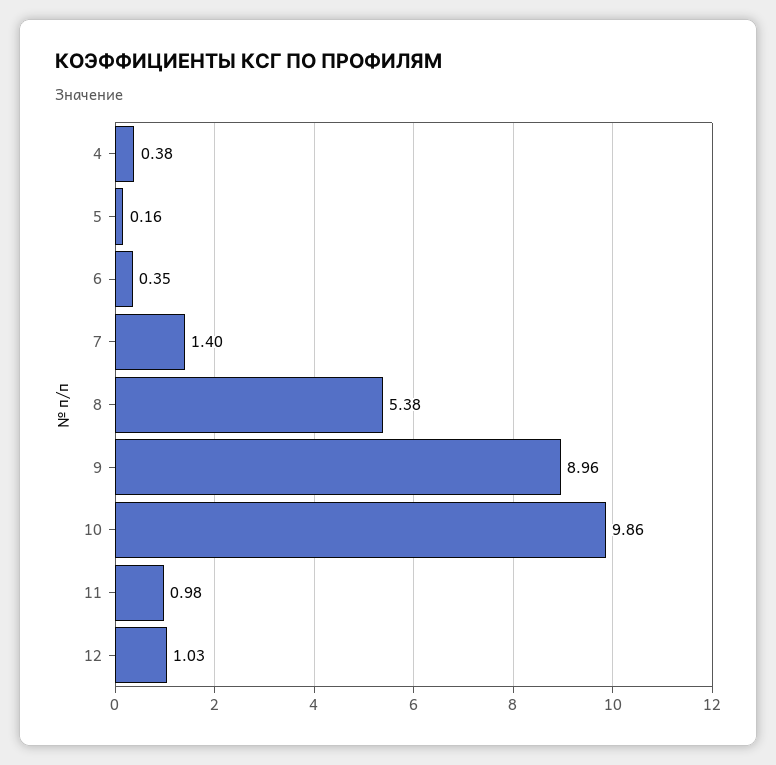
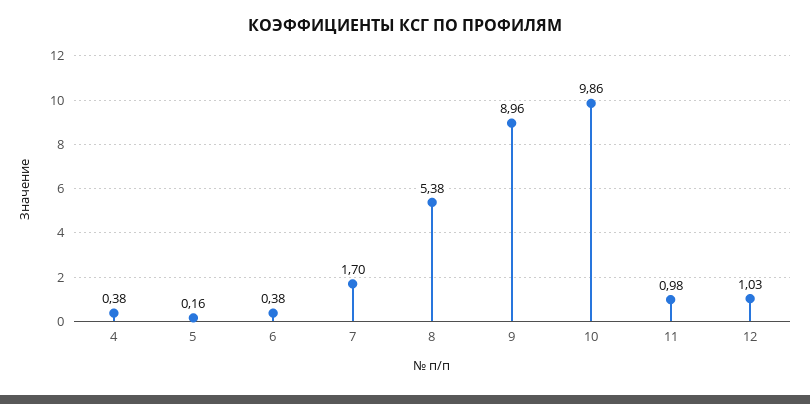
  {
    "4": 0.38,
    "5": 0.16,
-   "6": 0.35,
+   "6": 0.38,
-   "7": 1.4,
+   "7": 1.7,
    "8": 5.38,
    "9": 8.96,
    "10": 9.86,
    "11": 0.98,
    "12": 1.03
  }

